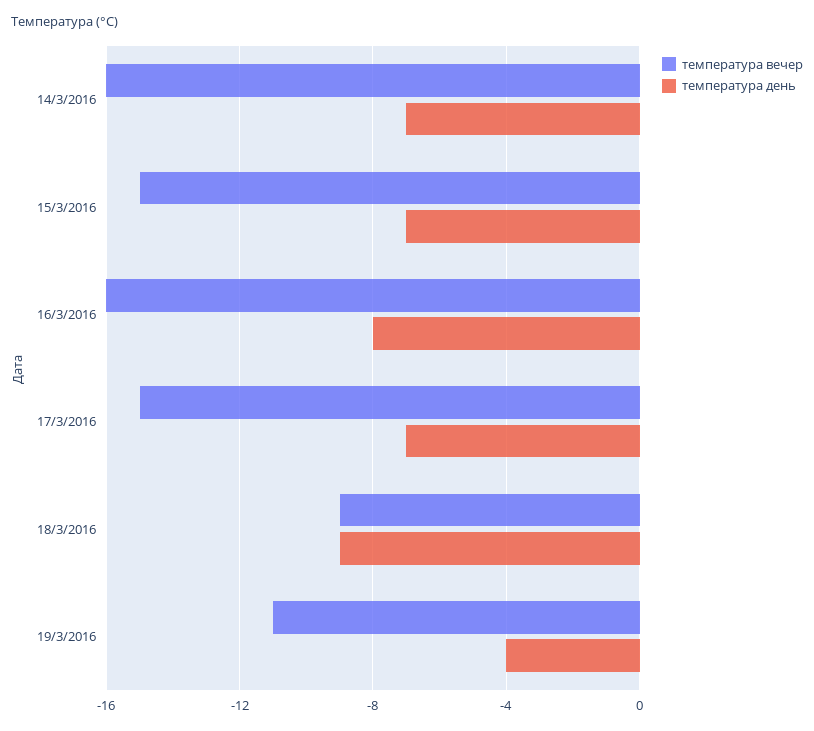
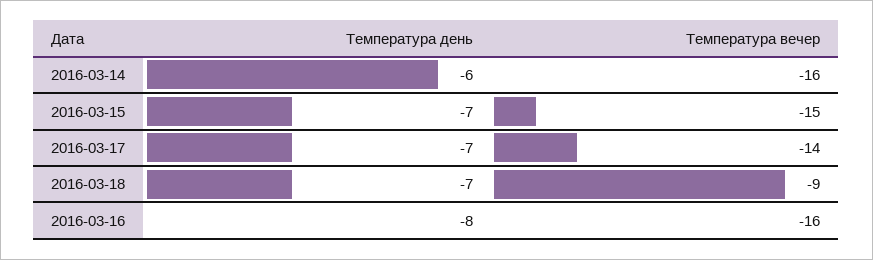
  {
    "температура вечер": {
      "14/3/2016": -16,
      "15/3/2016": -15,
      "16/3/2016": -16,
-     "17/3/2016": -15,
+     "17/3/2016": -14,
-     "18/3/2016": -9,
+     "18/3/2016": -9
-     "19/3/2016": -11
    },
    "температура день": {
-     "14/3/2016": -7,
+     "14/3/2016": -6,
      "15/3/2016": -7,
      "16/3/2016": -8,
      "17/3/2016": -7,
-     "18/3/2016": -9,
+     "18/3/2016": -7
-     "19/3/2016": -4
    }
  }

